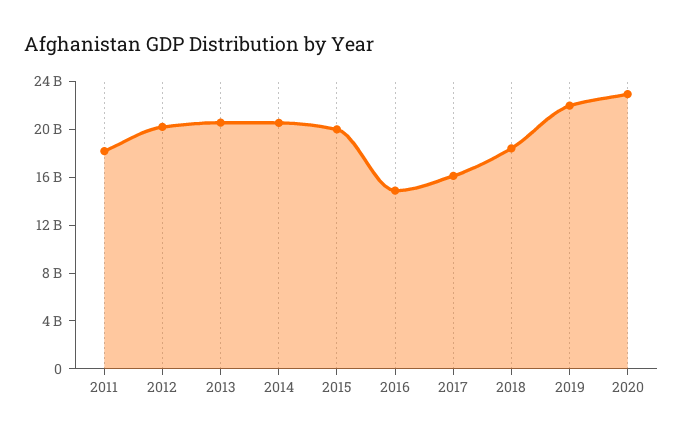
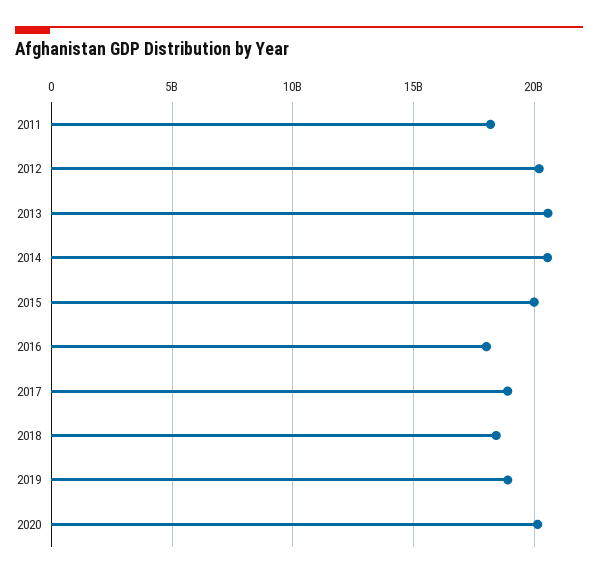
  {
    "2011": 18000000000,
    "2012": 20000000000,
    "2013": 20500000000,
    "2014": 20500000000,
    "2015": 20000000000,
-   "2016": 15000000000,
+   "2016": 18000000000,
-   "2017": 16000000000,
+   "2017": 19000000000,
    "2018": 18500000000,
-   "2019": 22000000000,
+   "2019": 19000000000,
-   "2020": 23000000000
+   "2020": 20000000000
  }

